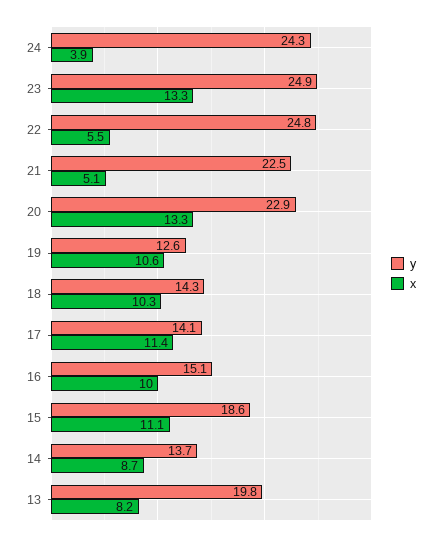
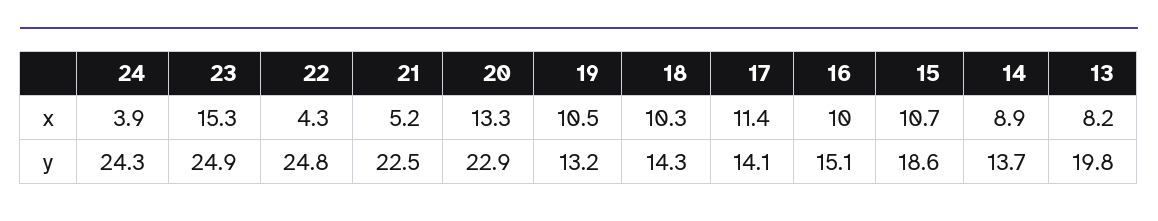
  {
    "y": {
      "24": 24.3,
      "23": 24.9,
      "22": 24.8,
      "21": 22.5,
      "20": 22.9,
-     "19": 12.6,
+     "19": 13.2,
      "18": 14.3,
      "17": 14.1,
      "16": 15.1,
      "15": 18.6,
      "14": 13.7,
      "13": 19.8
    },
    "x": {
      "24": 3.9,
-     "23": 13.3,
+     "23": 15.3,
-     "22": 5.5,
+     "22": 4.3,
-     "21": 5.1,
+     "21": 5.2,
      "20": 13.3,
-     "19": 10.6,
+     "19": 10.5,
      "18": 10.3,
      "17": 11.4,
      "16": 10,
-     "15": 11.1,
+     "15": 10.7,
-     "14": 8.7,
+     "14": 8.9,
      "13": 8.2
    }
  }

